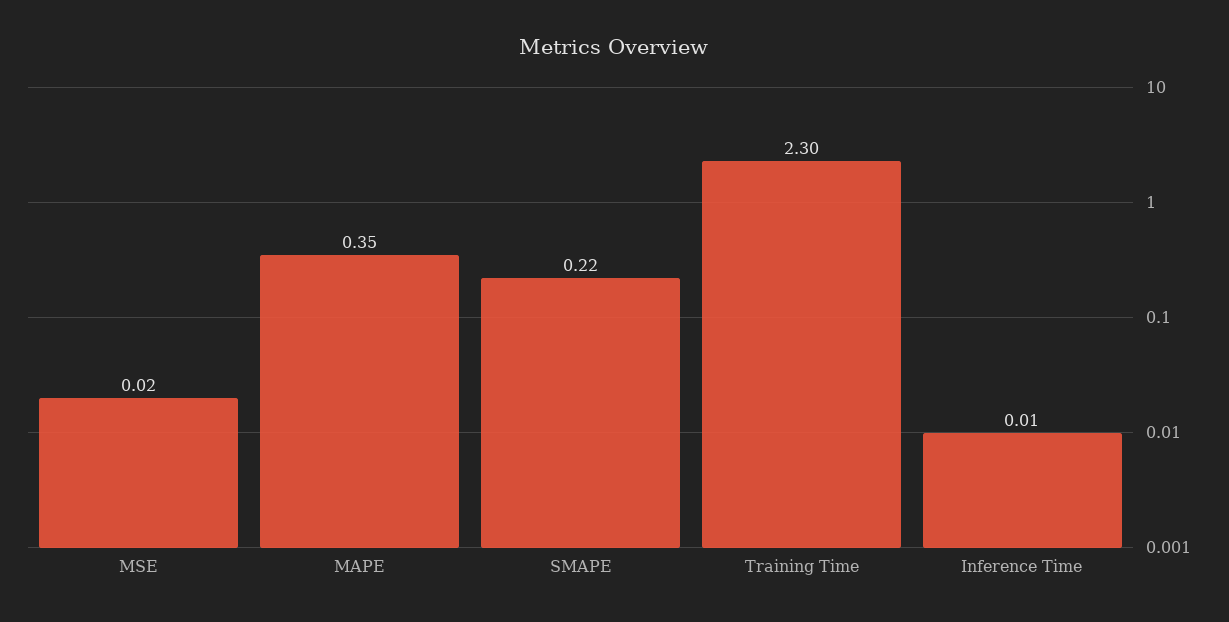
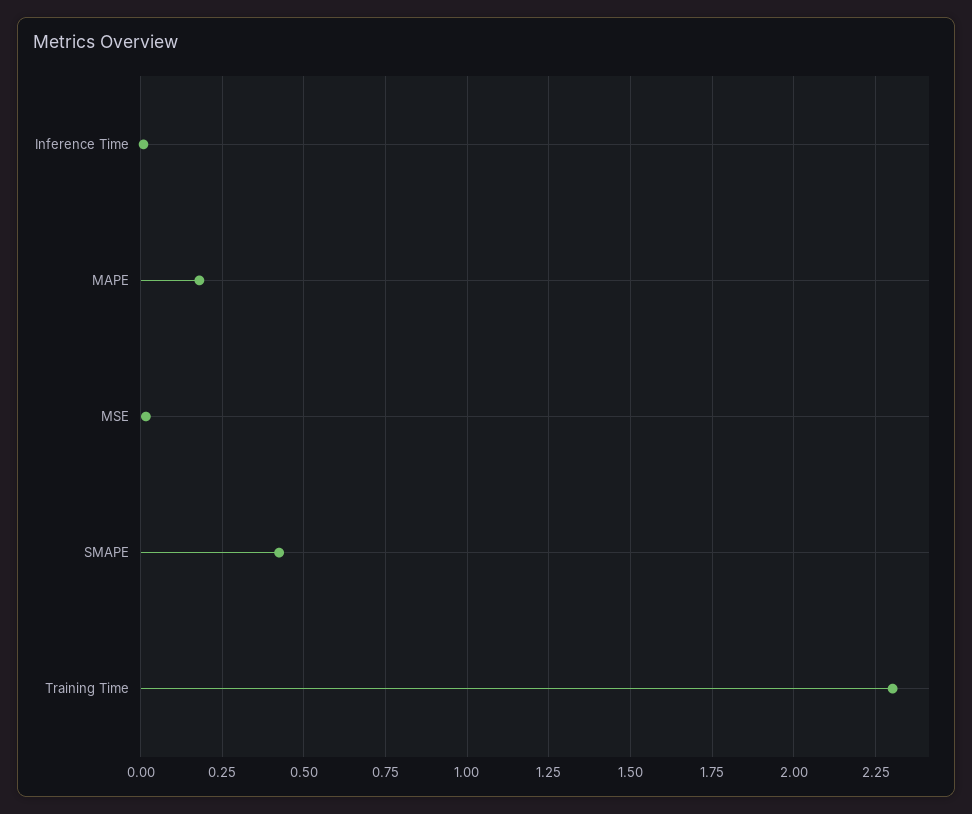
  {
    "MSE": 0.02,
-   "MAPE": 0.35,
+   "MAPE": 0.175,
-   "SMAPE": 0.22,
+   "SMAPE": 0.425,
    "Training Time": 2.3,
    "Inference Time": 0.01
  }

